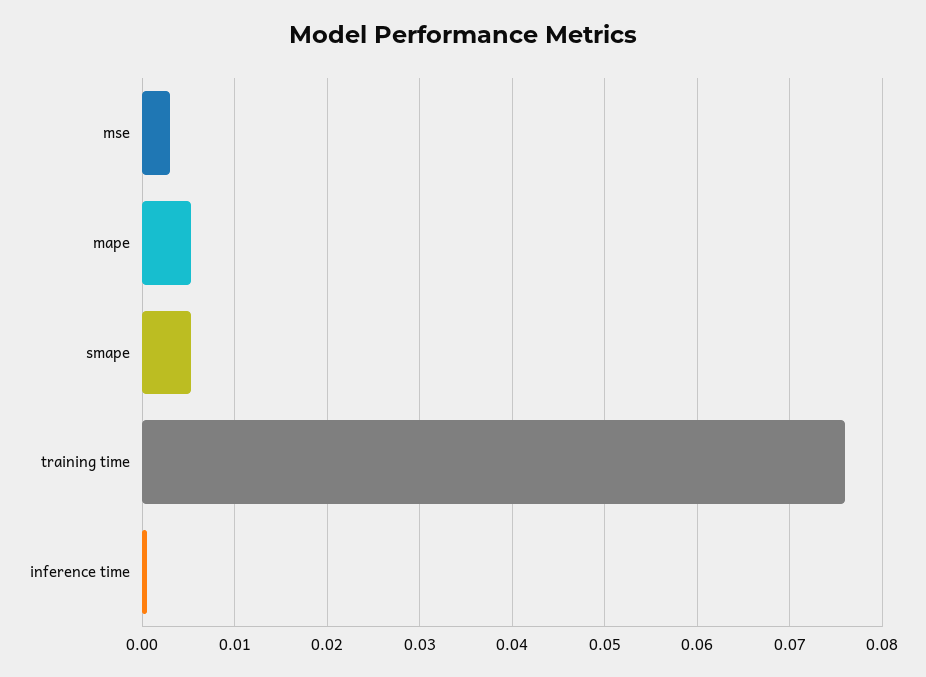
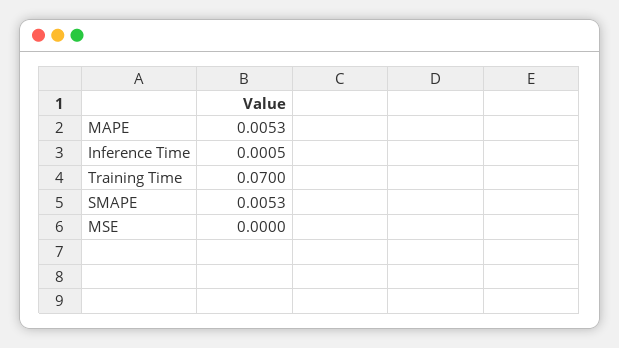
  {
-   "mse": 0.003,
+   "mse": 0,
    "mape": 0.0053,
    "smape": 0.0053,
-   "training time": 0.076,
+   "training time": 0.07,
    "inference time": 0.0005
  }

